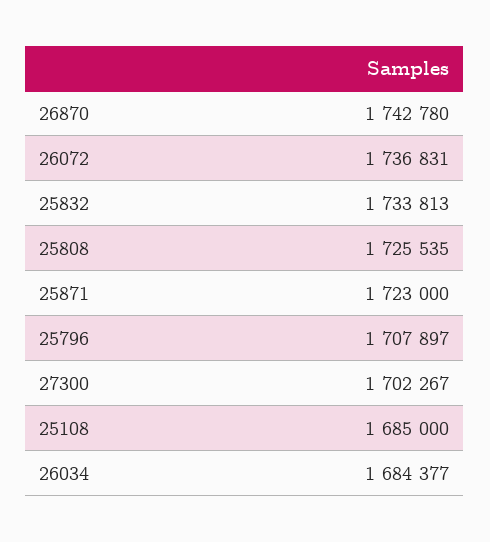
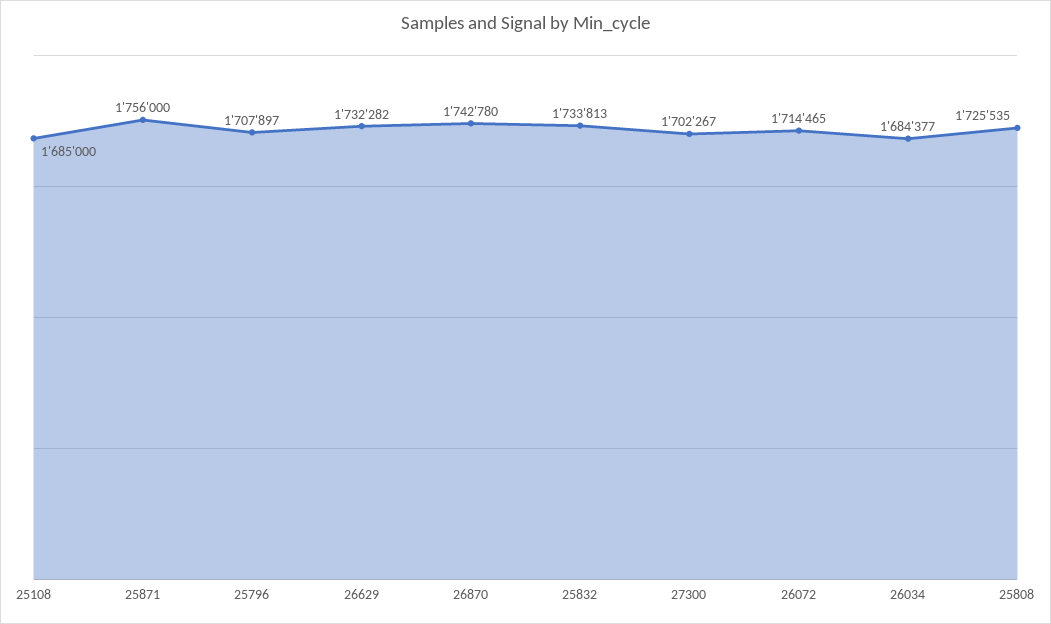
  {
    "26870": 1742780,
-   "26072": 1736831,
+   "26072": 1714465,
    "25832": 1733813,
    "25808": 1725535,
-   "25871": 1723000,
+   "25871": 1756000,
    "25796": 1707897,
    "27300": 1702267,
    "25108": 1685000,
-   "26034": 1684377
+   "26034": 1684377,
+   "26629": 1732282
  }

